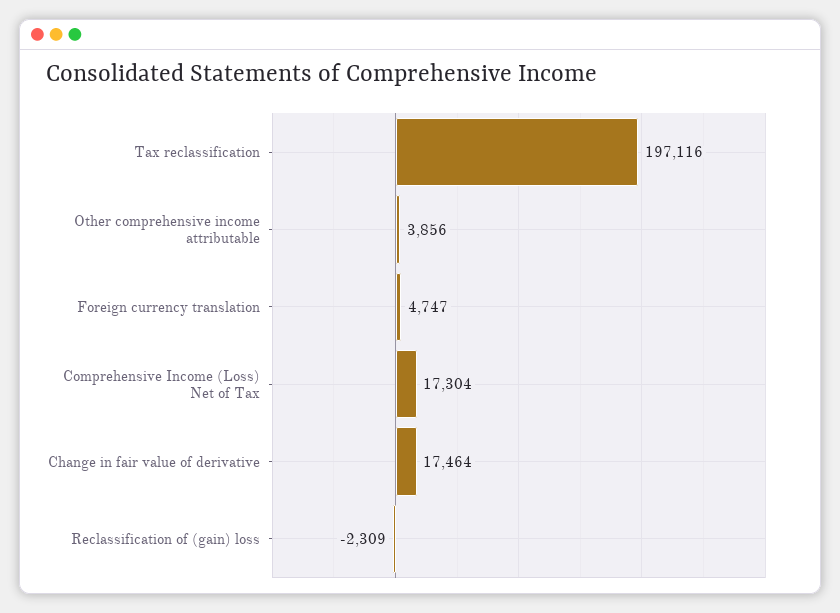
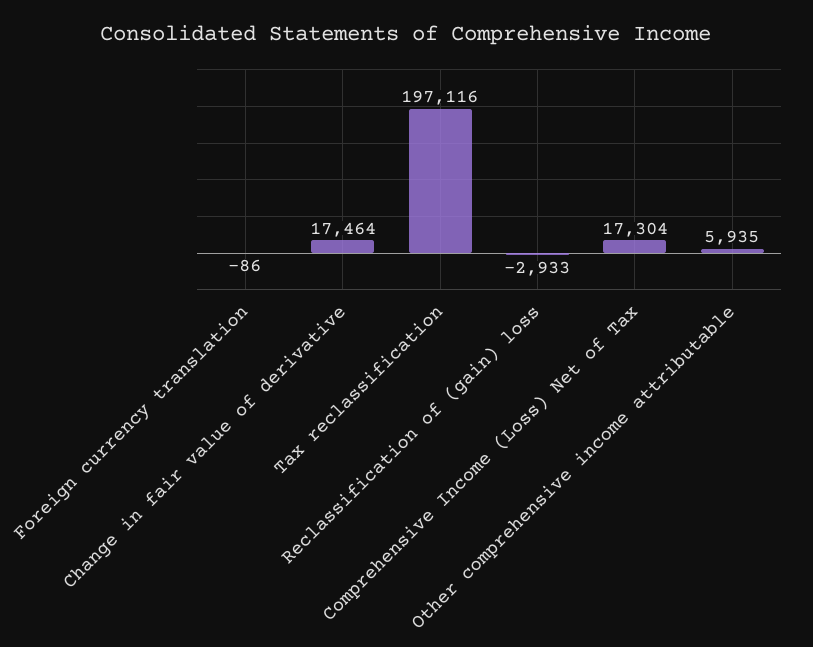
  {
    "Tax reclassification": 197116,
-   "Other comprehensive income attributable": 3856,
+   "Other comprehensive income attributable": 5935,
-   "Foreign currency translation": 4747,
+   "Foreign currency translation": -86,
    "Comprehensive Income (Loss) Net of Tax": 17304,
    "Change in fair value of derivative": 17464,
-   "Reclassification of (gain) loss": -2309
+   "Reclassification of (gain) loss": -2933
  }

